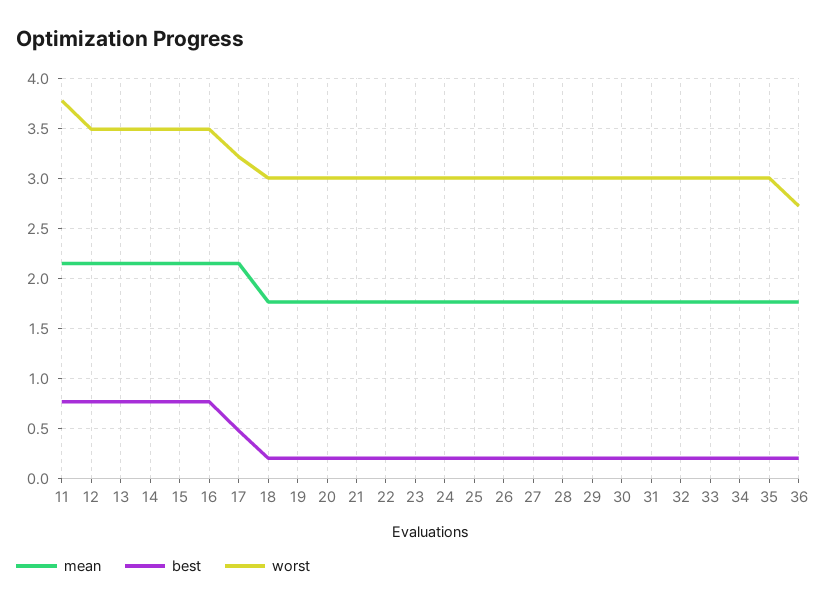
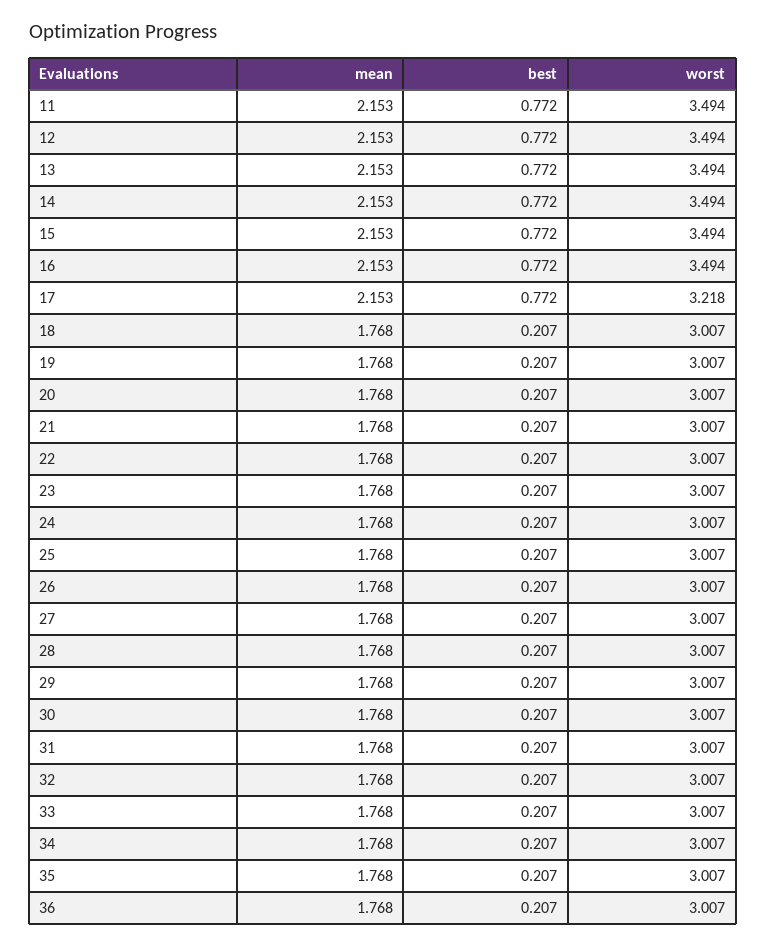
  {
    "mean": {
      "11": 2.153,
      "12": 2.153,
      "13": 2.153,
      "14": 2.153,
      "15": 2.153,
      "16": 2.153,
      "17": 2.153,
      "18": 1.768,
      "19": 1.768,
      "20": 1.768,
      "21": 1.768,
      "22": 1.768,
      "23": 1.768,
      "24": 1.768,
      "25": 1.768,
      "26": 1.768,
      "27": 1.768,
      "28": 1.768,
      "29": 1.768,
      "30": 1.768,
      "31": 1.768,
      "32": 1.768,
      "33": 1.768,
      "34": 1.768,
      "35": 1.768,
      "36": 1.768
    },
    "best": {
      "11": 0.772,
      "12": 0.772,
      "13": 0.772,
      "14": 0.772,
      "15": 0.772,
      "16": 0.772,
-     "17": 0.5,
+     "17": 0.772,
      "18": 0.207,
      "19": 0.207,
      "20": 0.207,
      "21": 0.207,
      "22": 0.207,
      "23": 0.207,
      "24": 0.207,
      "25": 0.207,
      "26": 0.207,
      "27": 0.207,
      "28": 0.207,
      "29": 0.207,
      "30": 0.207,
      "31": 0.207,
      "32": 0.207,
      "33": 0.207,
      "34": 0.207,
      "35": 0.207,
      "36": 0.207
    },
    "worst": {
-     "11": 3.8,
+     "11": 3.494,
      "12": 3.494,
      "13": 3.494,
      "14": 3.494,
      "15": 3.494,
      "16": 3.494,
      "17": 3.218,
      "18": 3.007,
      "19": 3.007,
      "20": 3.007,
      "21": 3.007,
      "22": 3.007,
      "23": 3.007,
      "24": 3.007,
      "25": 3.007,
      "26": 3.007,
      "27": 3.007,
      "28": 3.007,
      "29": 3.007,
      "30": 3.007,
      "31": 3.007,
      "32": 3.007,
      "33": 3.007,
      "34": 3.007,
      "35": 3.007,
-     "36": 2.7
+     "36": 3.007
    }
  }

